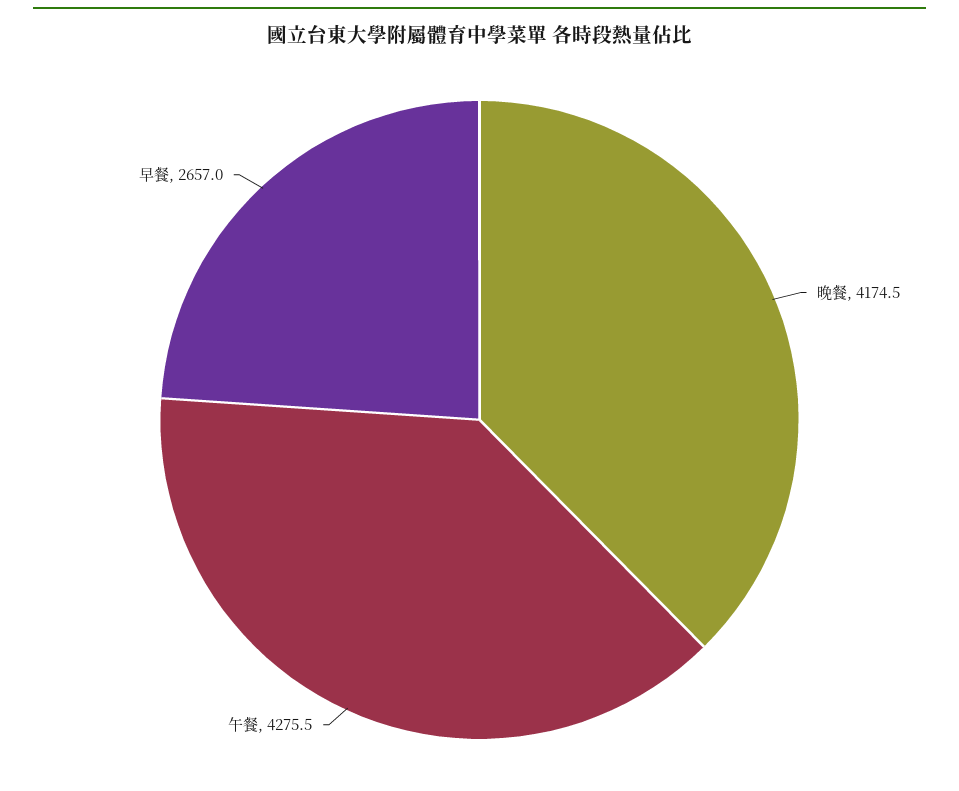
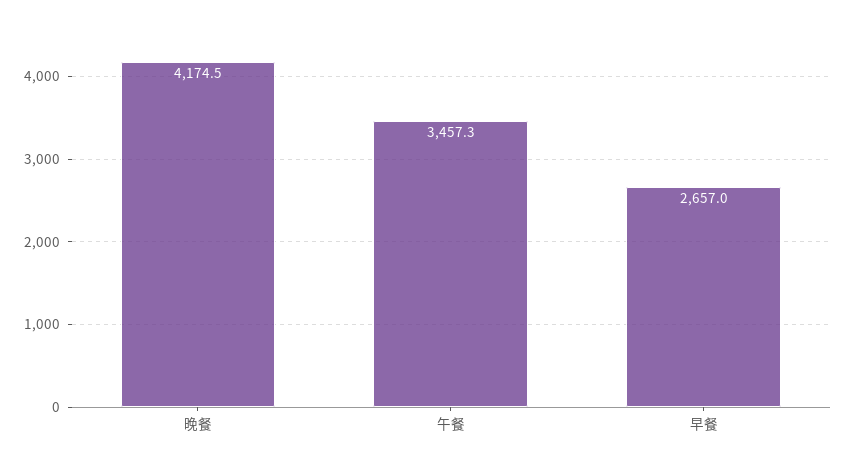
  {
    "晚餐": 4174.5,
-   "午餐": 4275.5,
+   "午餐": 3457.3,
    "早餐": 2657
  }

